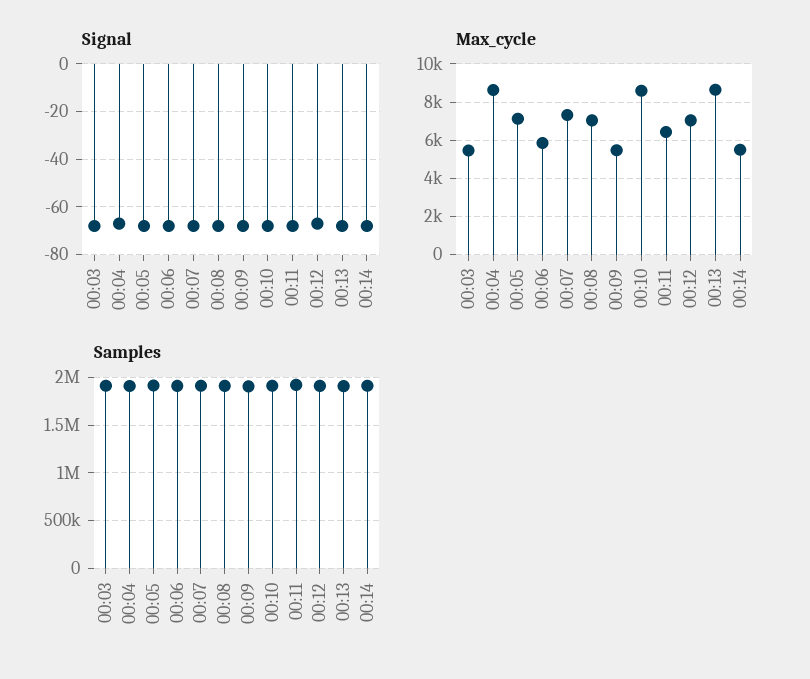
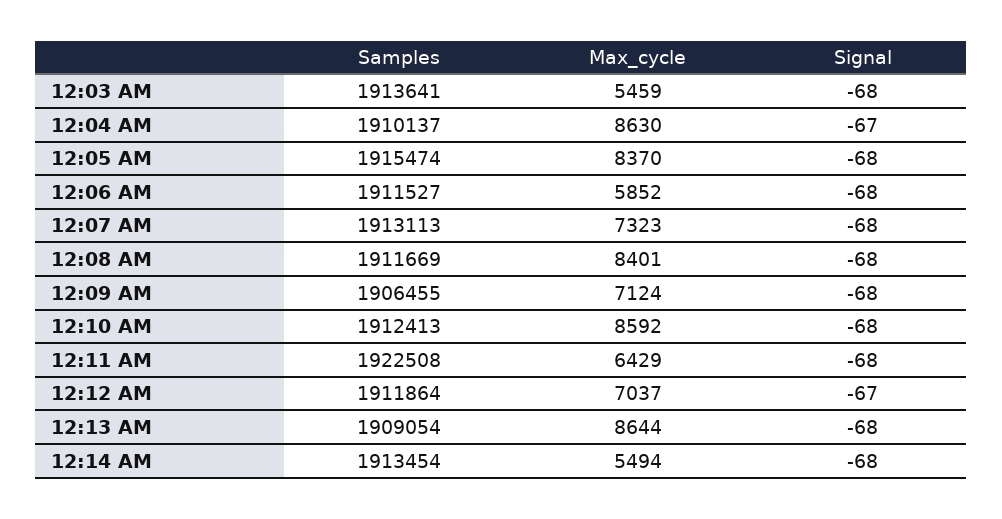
  {
    "Signal": {
      "00:03": -68,
      "00:04": -67,
      "00:05": -68,
      "00:06": -68,
      "00:07": -68,
      "00:08": -68,
      "00:09": -68,
      "00:10": -68,
      "00:11": -68,
      "00:12": -67,
      "00:13": -68,
      "00:14": -68
    },
    "Max_cycle": {
      "00:03": 5459,
      "00:04": 8630,
-     "00:05": 7000,
+     "00:05": 8370,
      "00:06": 5852,
      "00:07": 7323,
-     "00:08": 7000,
+     "00:08": 8401,
-     "00:09": 5500,
+     "00:09": 7124,
      "00:10": 8592,
      "00:11": 6429,
      "00:12": 7037,
      "00:13": 8644,
      "00:14": 5494
    },
    "Samples": {
      "00:03": 1913641,
      "00:04": 1910137,
      "00:05": 1915474,
      "00:06": 1911527,
      "00:07": 1913113,
      "00:08": 1911669,
      "00:09": 1906455,
      "00:10": 1912413,
      "00:11": 1922508,
      "00:12": 1911864,
      "00:13": 1909054,
      "00:14": 1913454
    }
  }

